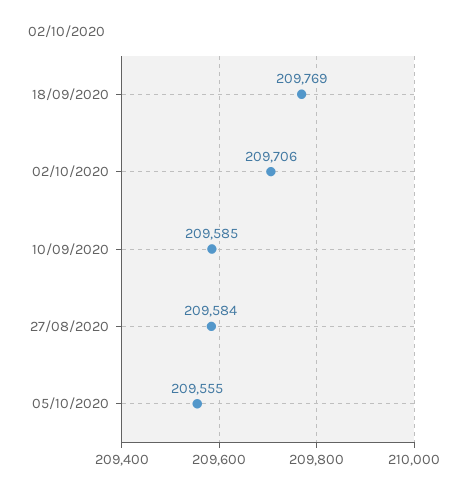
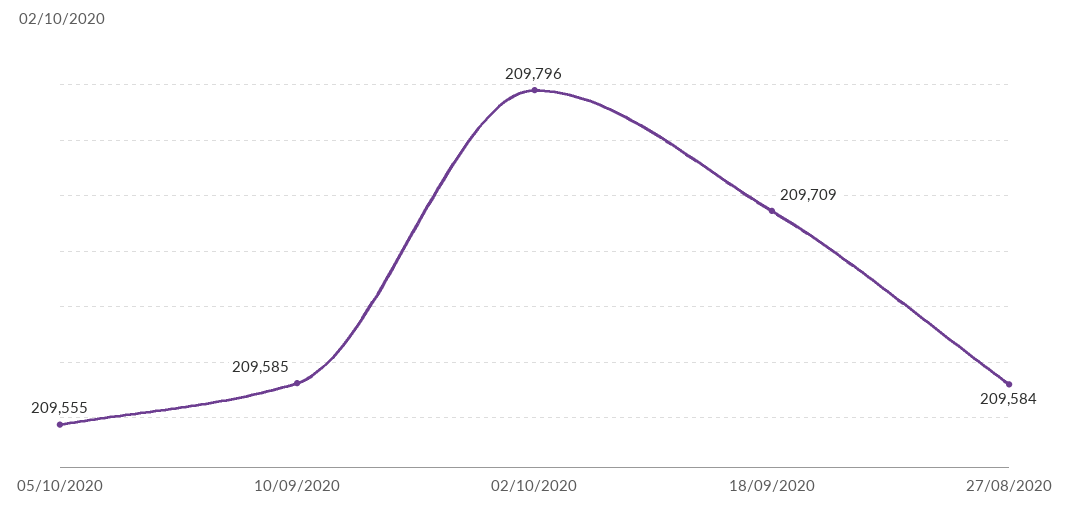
  {
-   "18/09/2020": 209769,
+   "18/09/2020": 209709,
-   "02/10/2020": 209706,
+   "02/10/2020": 209796,
    "10/09/2020": 209585,
    "27/08/2020": 209584,
    "05/10/2020": 209555
  }

